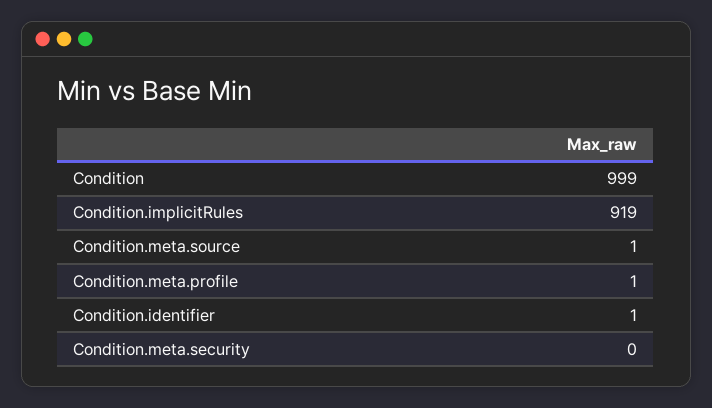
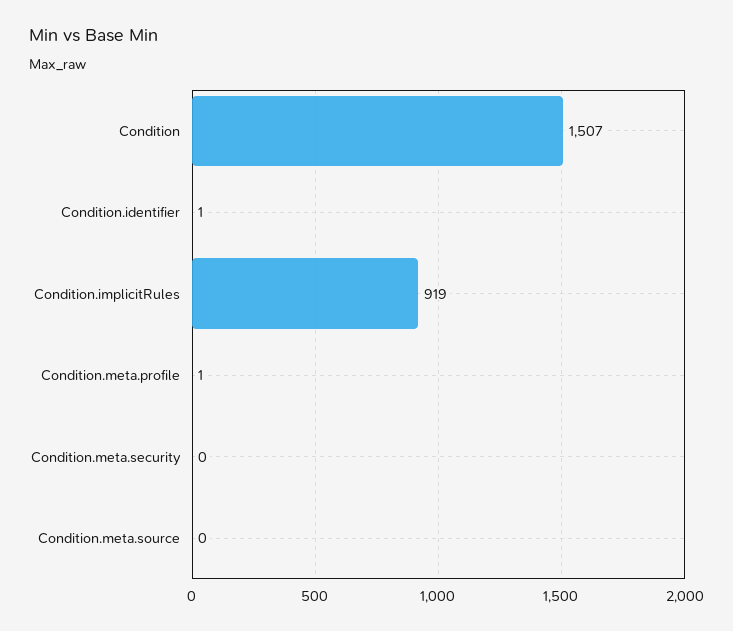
  {
-   "Condition": 999,
+   "Condition": 1507,
    "Condition.implicitRules": 919,
-   "Condition.meta.source": 1,
+   "Condition.meta.source": 0,
    "Condition.meta.profile": 1,
    "Condition.identifier": 1,
    "Condition.meta.security": 0
  }

